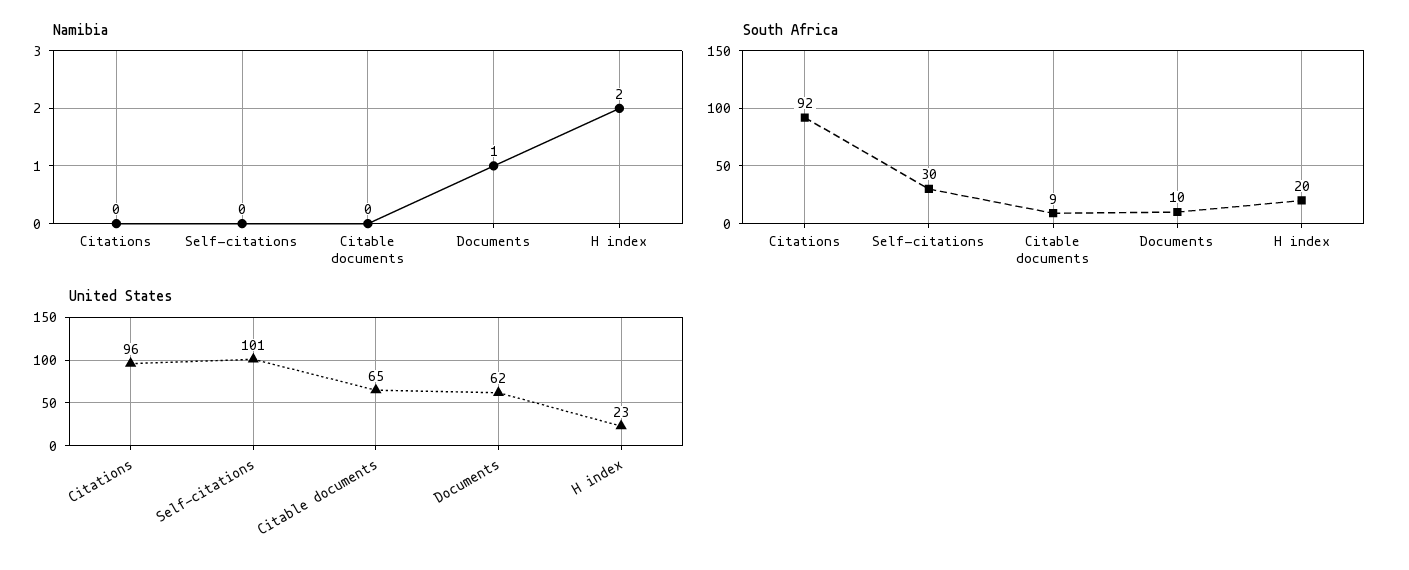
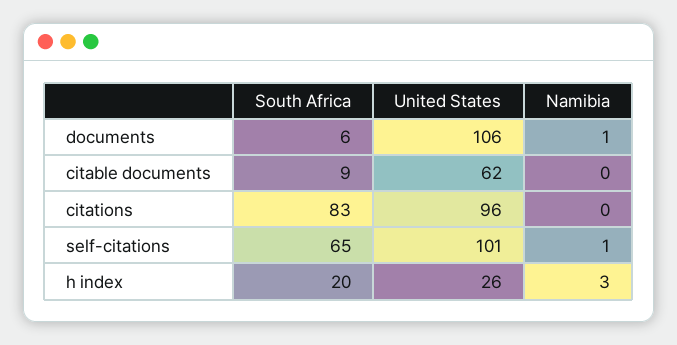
  {
    "Namibia": {
      "Citations": 0,
-     "Self-citations": 0,
+     "Self-citations": 1,
      "Citable documents": 0,
      "Documents": 1,
-     "H index": 2
+     "H index": 3
    },
    "South Africa": {
-     "Citations": 92,
+     "Citations": 83,
-     "Self-citations": 30,
+     "Self-citations": 65,
      "Citable documents": 9,
-     "Documents": 10,
+     "Documents": 6,
      "H index": 20
    },
    "United States": {
      "Citations": 96,
      "Self-citations": 101,
-     "Citable documents": 65,
+     "Citable documents": 62,
-     "Documents": 62,
+     "Documents": 106,
-     "H index": 23
+     "H index": 26
    }
  }

